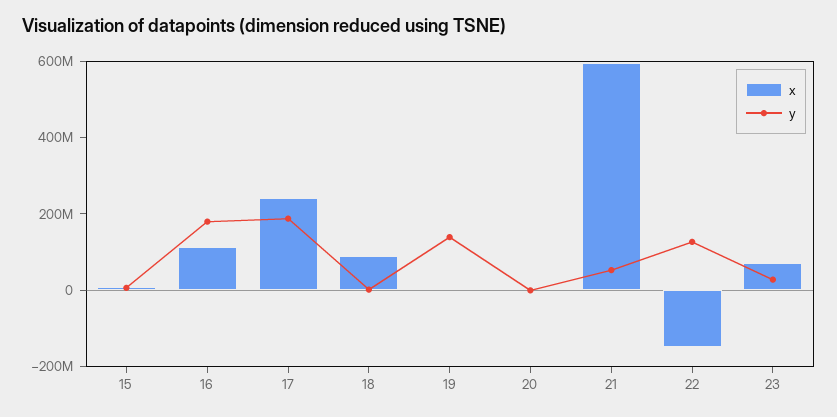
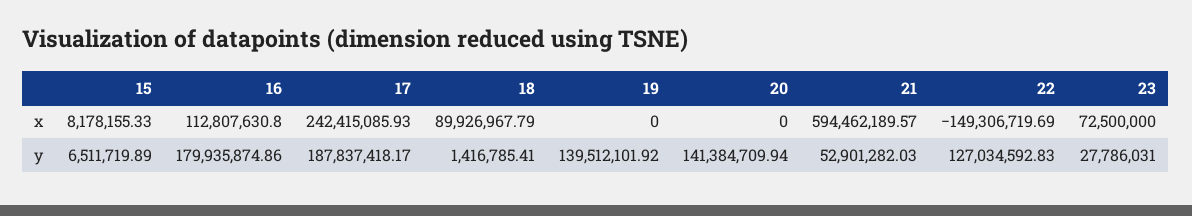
  {
    "x": {
      "15": 8178155.33,
      "16": 112807630.8,
      "17": 242415085.93,
      "18": 89926967.79,
      "19": 0,
      "20": 0,
      "21": 594462189.57,
      "22": -149306719.69,
      "23": 72500000
    },
    "y": {
      "15": 6511719.89,
      "16": 179935874.86,
      "17": 187837418.17,
      "18": 1416785.41,
      "19": 139512101.92,
-     "20": 0,
+     "20": 141384709.94,
      "21": 52901282.03,
      "22": 127034592.83,
      "23": 27786031
    }
  }

